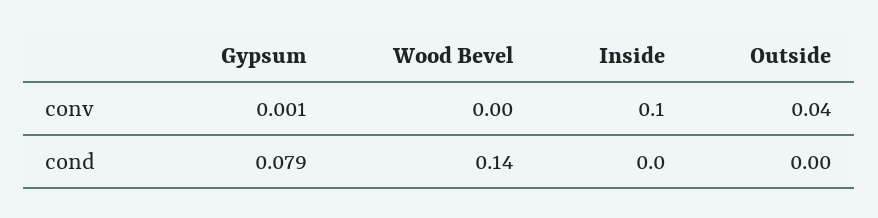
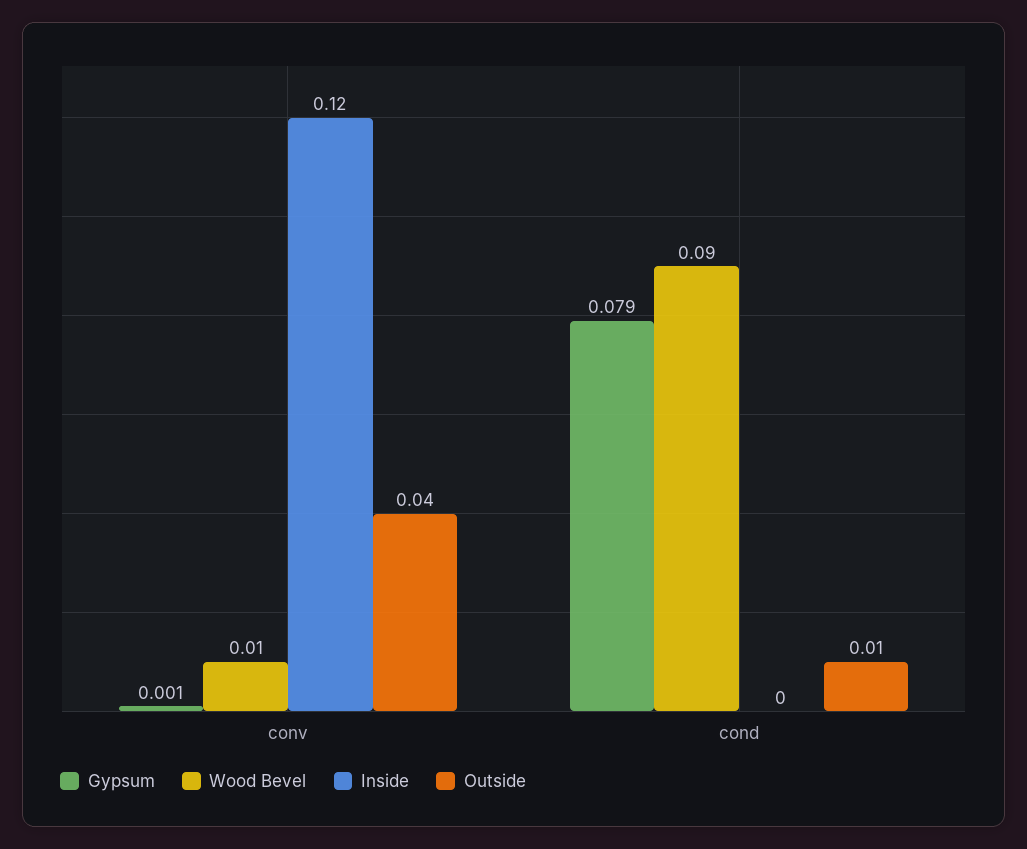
  {
    "Gypsum": {
      "conv": 0.001,
      "cond": 0.079
    },
    "Wood Bevel": {
-     "conv": 0,
+     "conv": 0.01,
-     "cond": 0.14
+     "cond": 0.09
    },
    "Inside": {
-     "conv": 0.1,
+     "conv": 0.12,
      "cond": 0
    },
    "Outside": {
      "conv": 0.04,
-     "cond": 0
+     "cond": 0.01
    }
  }

